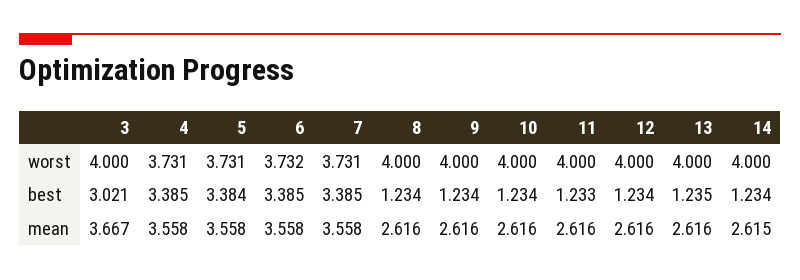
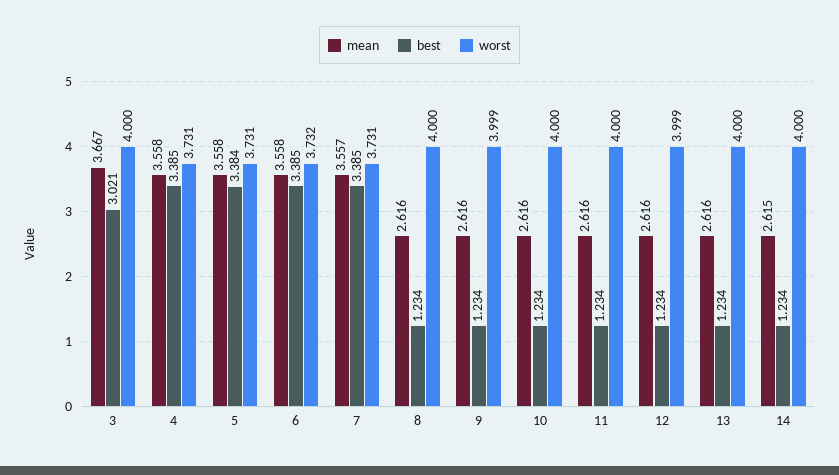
  {
    "worst": {
      "3": 4,
      "4": 3.731,
      "5": 3.731,
      "6": 3.732,
      "7": 3.731,
      "8": 4,
-     "9": 4,
+     "9": 3.999,
      "10": 4,
      "11": 4,
-     "12": 4,
+     "12": 3.999,
      "13": 4,
      "14": 4
    },
    "best": {
      "3": 3.021,
      "4": 3.385,
      "5": 3.384,
      "6": 3.385,
      "7": 3.385,
      "8": 1.234,
      "9": 1.234,
      "10": 1.234,
-     "11": 1.233,
+     "11": 1.234,
      "12": 1.234,
-     "13": 1.235,
+     "13": 1.234,
      "14": 1.234
    },
    "mean": {
      "3": 3.667,
      "4": 3.558,
      "5": 3.558,
      "6": 3.558,
-     "7": 3.558,
+     "7": 3.557,
      "8": 2.616,
      "9": 2.616,
      "10": 2.616,
      "11": 2.616,
      "12": 2.616,
      "13": 2.616,
      "14": 2.615
    }
  }

